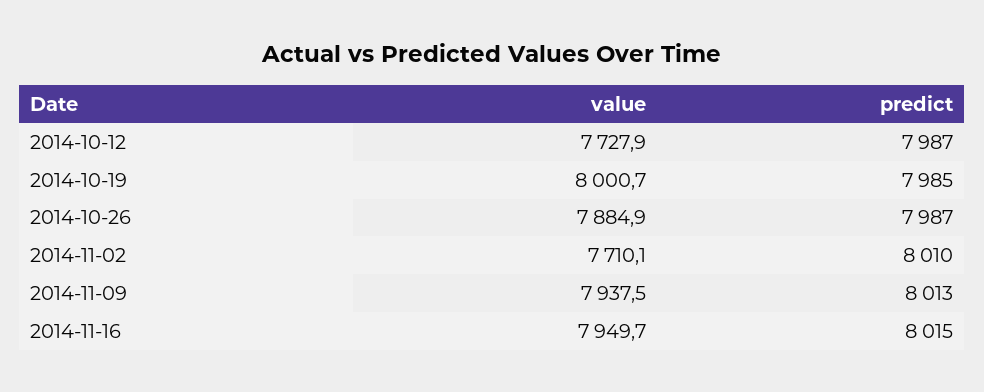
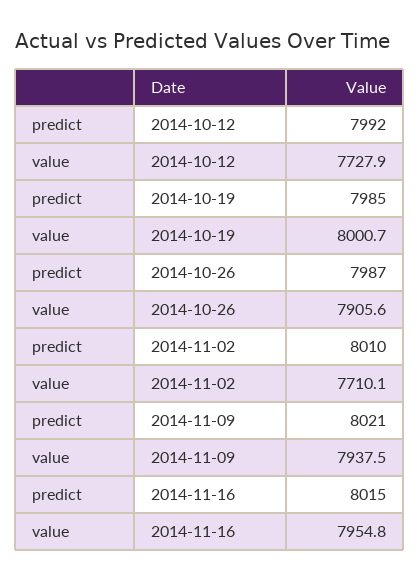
  {
    "value": {
      "2014-10-12": 7727.9,
      "2014-10-19": 8000.7,
-     "2014-10-26": 7884.9,
+     "2014-10-26": 7905.6,
      "2014-11-02": 7710.1,
      "2014-11-09": 7937.5,
-     "2014-11-16": 7949.7
+     "2014-11-16": 7954.8
    },
    "predict": {
-     "2014-10-12": 7987,
+     "2014-10-12": 7992,
      "2014-10-19": 7985,
      "2014-10-26": 7987,
      "2014-11-02": 8010,
-     "2014-11-09": 8013,
+     "2014-11-09": 8021,
      "2014-11-16": 8015
    }
  }

